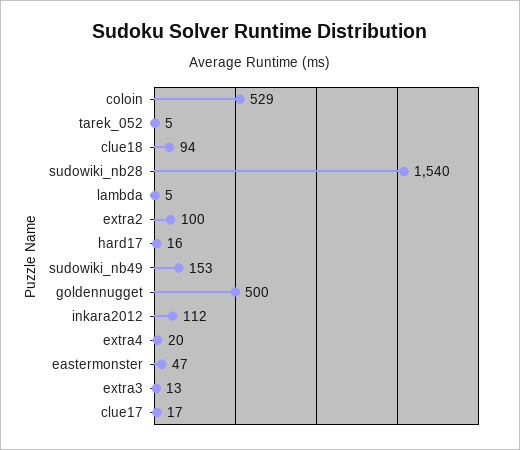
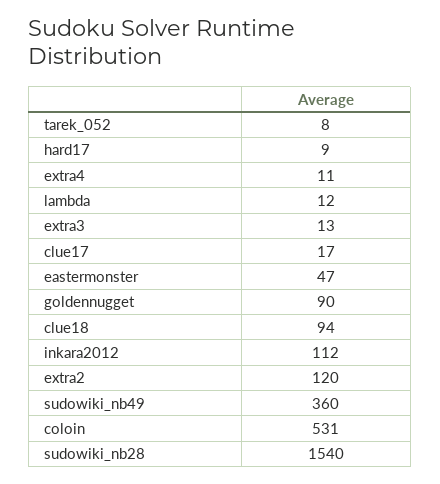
  {
-   "coloin": 529,
+   "coloin": 531,
-   "tarek_052": 5,
+   "tarek_052": 8,
    "clue18": 94,
    "sudowiki_nb28": 1540,
-   "lambda": 5,
+   "lambda": 12,
-   "extra2": 100,
+   "extra2": 120,
-   "hard17": 16,
+   "hard17": 9,
-   "sudowiki_nb49": 153,
+   "sudowiki_nb49": 360,
-   "goldennugget": 500,
+   "goldennugget": 90,
    "inkara2012": 112,
-   "extra4": 20,
+   "extra4": 11,
    "eastermonster": 47,
    "extra3": 13,
    "clue17": 17
  }

